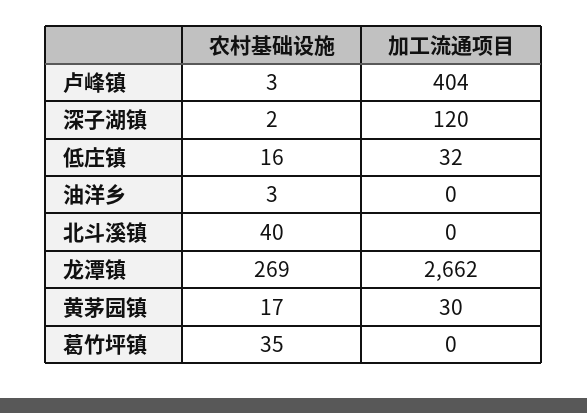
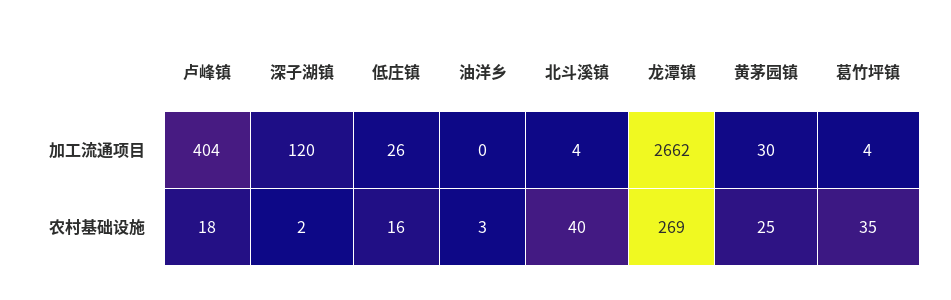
  {
    "农村基础设施": {
-     "卢峰镇": 3,
+     "卢峰镇": 18,
      "深子湖镇": 2,
      "低庄镇": 16,
      "油洋乡": 3,
      "北斗溪镇": 40,
      "龙潭镇": 269,
-     "黄茅园镇": 17,
+     "黄茅园镇": 25,
      "葛竹坪镇": 35
    },
    "加工流通项目": {
      "卢峰镇": 404,
      "深子湖镇": 120,
-     "低庄镇": 32,
+     "低庄镇": 26,
      "油洋乡": 0,
-     "北斗溪镇": 0,
+     "北斗溪镇": 4,
      "龙潭镇": 2662,
      "黄茅园镇": 30,
-     "葛竹坪镇": 0
+     "葛竹坪镇": 4
    }
  }

